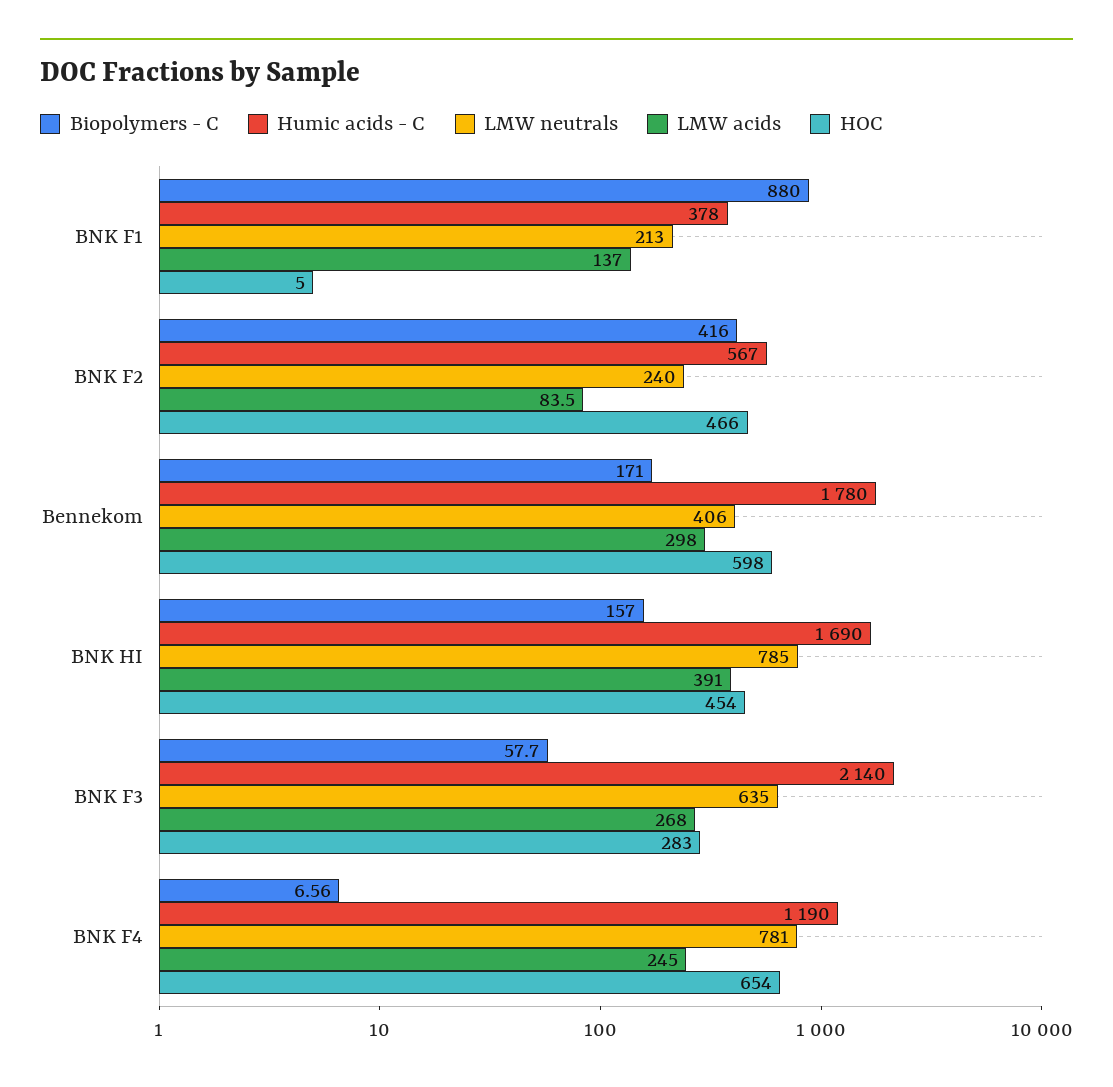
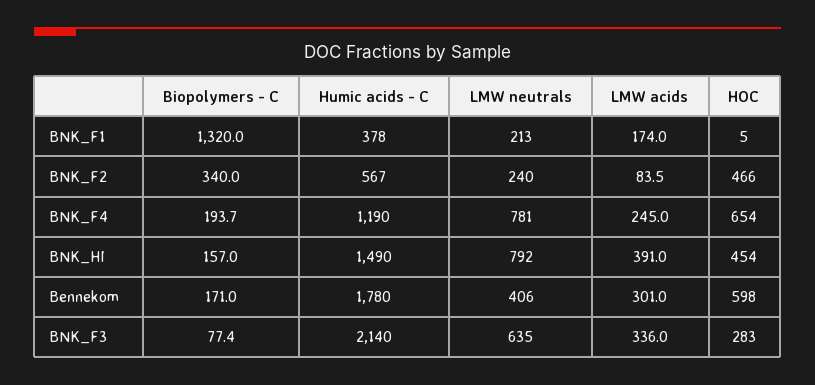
  {
    "Biopolymers - C": {
-     "BNK F1": 880,
+     "BNK F1": 1320,
-     "BNK F2": 416,
+     "BNK F2": 340,
      "Bennekom": 171,
      "BNK HI": 157,
-     "BNK F3": 57.7,
+     "BNK F3": 77.4,
-     "BNK F4": 6.56
+     "BNK F4": 193.7
    },
    "Humic acids - C": {
      "BNK F1": 378,
      "BNK F2": 567,
      "Bennekom": 1780,
-     "BNK HI": 1690,
+     "BNK HI": 1490,
      "BNK F3": 2140,
      "BNK F4": 1190
    },
    "LMW neutrals": {
      "BNK F1": 213,
      "BNK F2": 240,
      "Bennekom": 406,
-     "BNK HI": 785,
+     "BNK HI": 792,
      "BNK F3": 635,
      "BNK F4": 781
    },
    "LMW acids": {
-     "BNK F1": 137,
+     "BNK F1": 174,
      "BNK F2": 83.5,
-     "Bennekom": 298,
+     "Bennekom": 301,
      "BNK HI": 391,
-     "BNK F3": 268,
+     "BNK F3": 336,
      "BNK F4": 245
    },
    "HOC": {
      "BNK F1": 5,
      "BNK F2": 466,
      "Bennekom": 598,
      "BNK HI": 454,
      "BNK F3": 283,
      "BNK F4": 654
    }
  }

